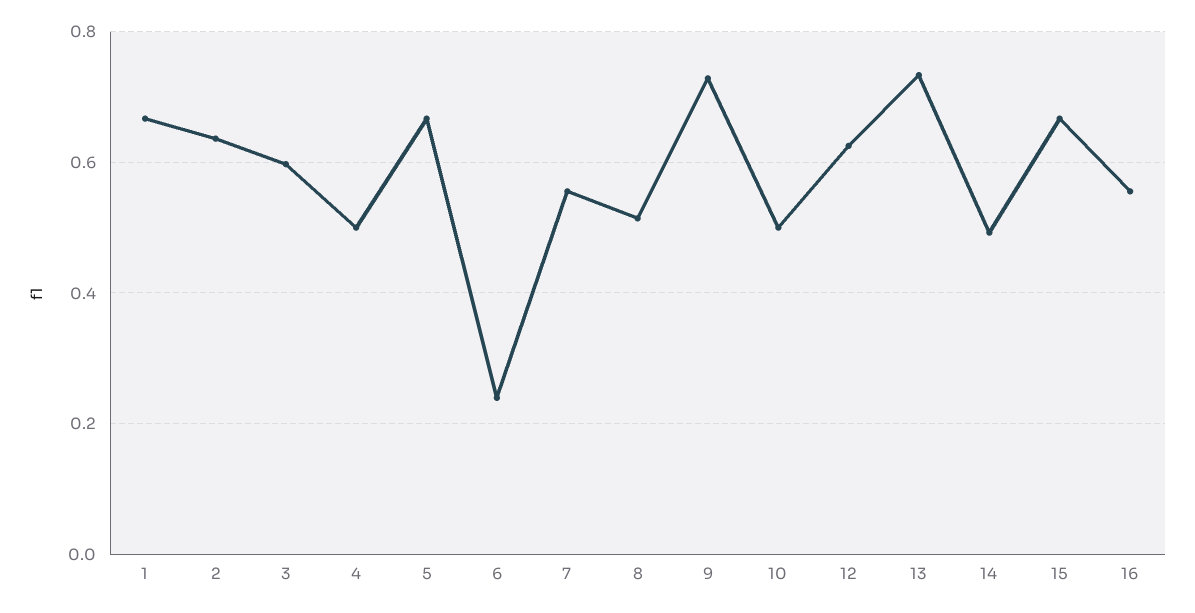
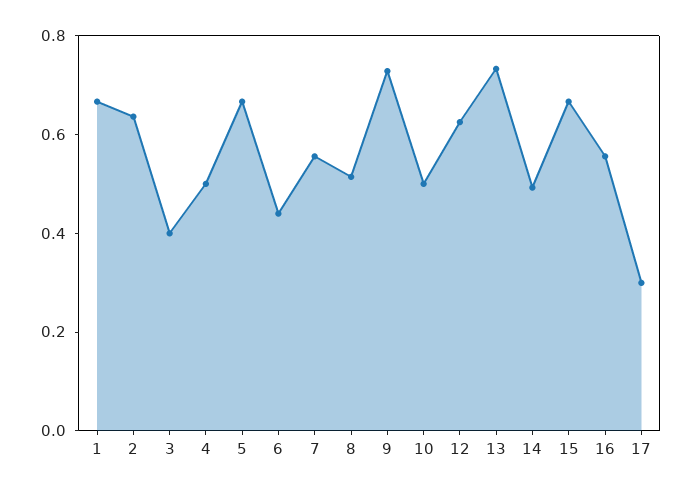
  {
    "1": 0.66,
    "2": 0.64,
-   "3": 0.6,
+   "3": 0.4,
    "4": 0.5,
    "5": 0.66,
-   "6": 0.24,
+   "6": 0.45,
    "7": 0.56,
    "8": 0.52,
    "9": 0.72,
    "10": 0.5,
    "12": 0.62,
    "13": 0.74,
    "14": 0.5,
    "15": 0.66,
-   "16": 0.56
+   "16": 0.56,
+   "17": 0.3
  }

